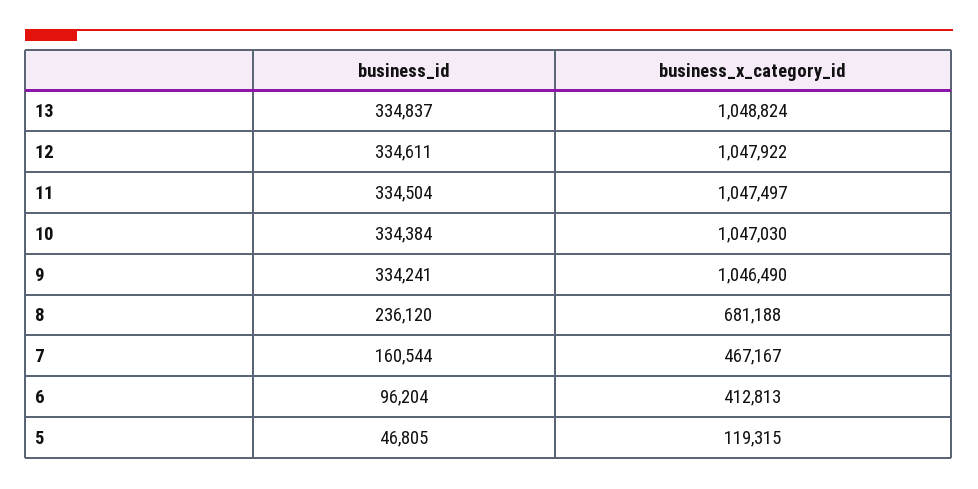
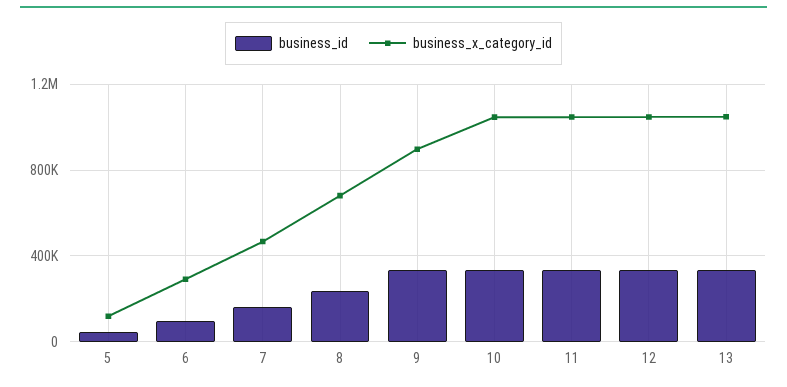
  {
    "business_id": {
      "13": 334837,
      "12": 334611,
      "11": 334504,
      "10": 334384,
      "9": 334241,
      "8": 236120,
      "7": 160544,
      "6": 96204,
      "5": 46805
    },
    "business_x_category_id": {
      "13": 1048824,
      "12": 1047922,
      "11": 1047497,
      "10": 1047030,
-     "9": 1046490,
+     "9": 900000,
      "8": 681188,
      "7": 467167,
-     "6": 412813,
+     "6": 300000,
      "5": 119315
    }
  }

